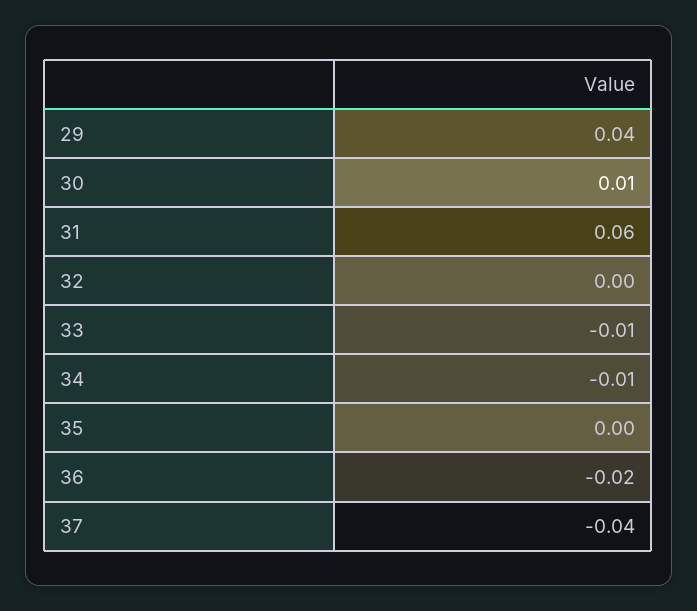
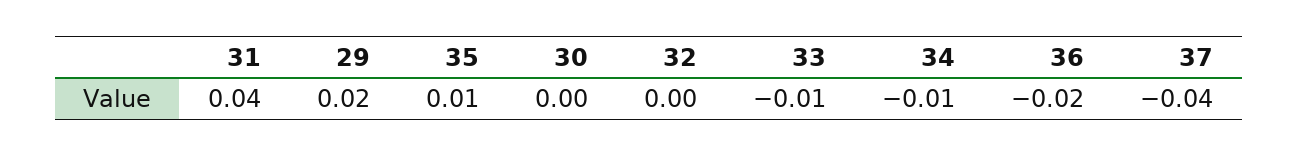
  {
-   "29": 0.04,
+   "29": 0.02,
-   "30": 0.01,
+   "30": 0,
-   "31": 0.06,
+   "31": 0.04,
    "32": 0,
    "33": -0.01,
    "34": -0.01,
-   "35": 0,
+   "35": 0.01,
    "36": -0.02,
    "37": -0.04
  }

